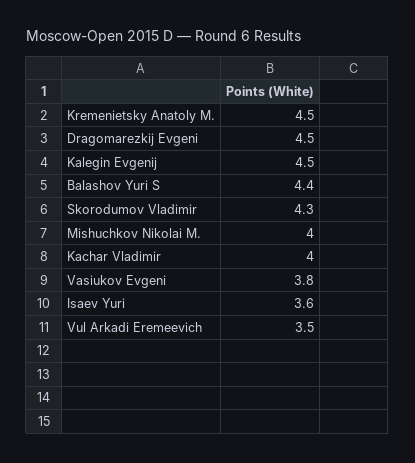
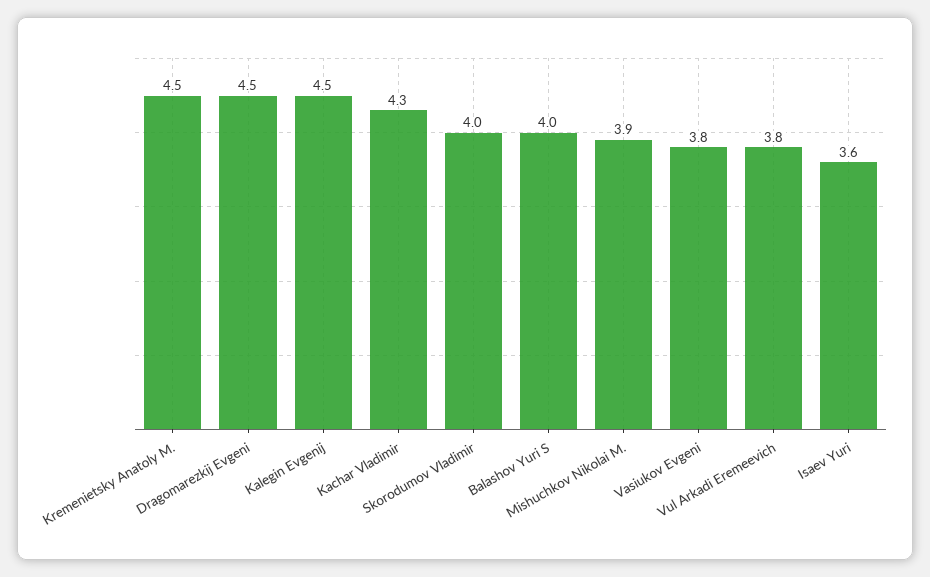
  {
    "Kremenietsky Anatoly M.": 4.5,
    "Dragomarezkij Evgeni": 4.5,
    "Kalegin Evgenij": 4.5,
-   "Balashov Yuri S": 4.4,
+   "Balashov Yuri S": 4,
-   "Skorodumov Vladimir": 4.3,
+   "Skorodumov Vladimir": 4,
-   "Mishuchkov Nikolai M.": 4,
+   "Mishuchkov Nikolai M.": 3.9,
-   "Kachar Vladimir": 4,
+   "Kachar Vladimir": 4.3,
    "Vasiukov Evgeni": 3.8,
    "Isaev Yuri": 3.6,
-   "Vul Arkadi Eremeevich": 3.5
+   "Vul Arkadi Eremeevich": 3.8
  }

